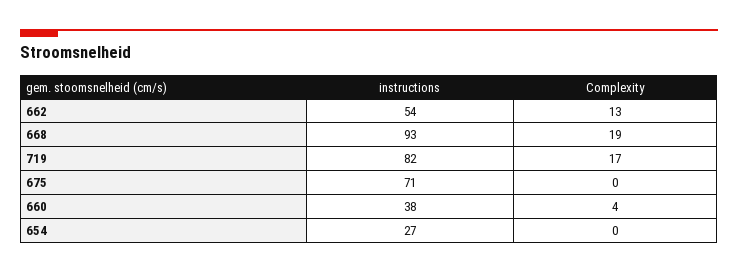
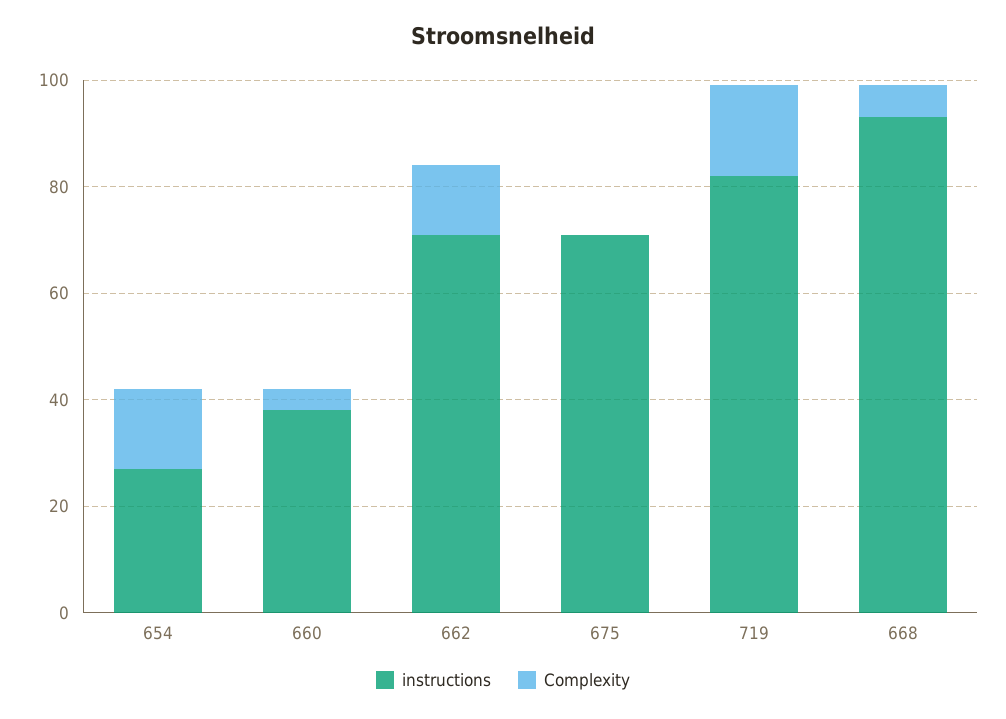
  {
    "instructions": {
-     "662": 54,
+     "662": 70,
      "668": 93,
      "719": 82,
      "675": 71,
      "660": 38,
      "654": 27
    },
    "Complexity": {
      "662": 13,
-     "668": 19,
+     "668": 5,
      "719": 17,
      "675": 0,
      "660": 4,
-     "654": 0
+     "654": 15
    }
  }

